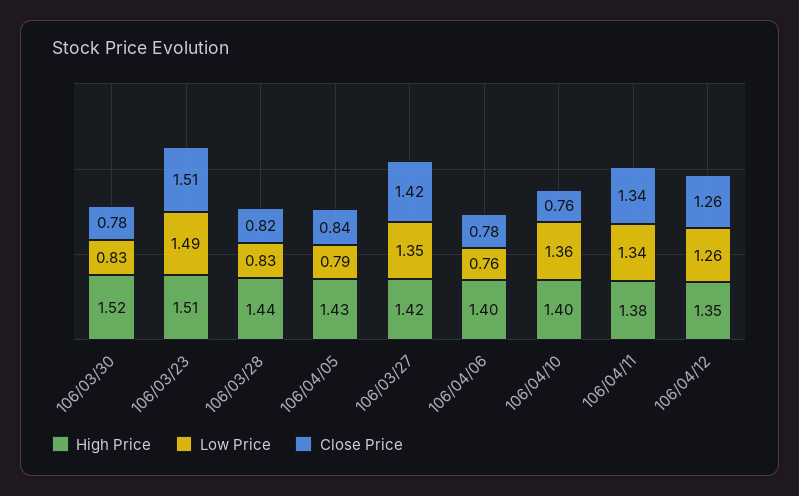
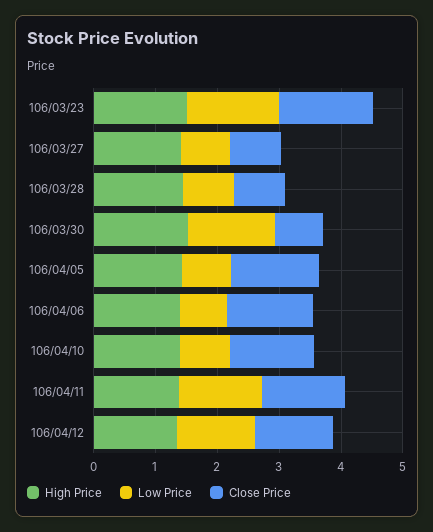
  {
    "High Price": {
      "106/03/30": 1.52,
      "106/03/23": 1.51,
      "106/03/28": 1.44,
      "106/04/05": 1.43,
      "106/03/27": 1.42,
      "106/04/06": 1.4,
      "106/04/10": 1.4,
      "106/04/11": 1.38,
      "106/04/12": 1.35
    },
    "Low Price": {
-     "106/03/30": 0.83,
+     "106/03/30": 1.4,
      "106/03/23": 1.49,
      "106/03/28": 0.83,
      "106/04/05": 0.79,
-     "106/03/27": 1.35,
+     "106/03/27": 0.8,
      "106/04/06": 0.76,
-     "106/04/10": 1.36,
+     "106/04/10": 0.8,
      "106/04/11": 1.34,
      "106/04/12": 1.26
    },
    "Close Price": {
      "106/03/30": 0.78,
      "106/03/23": 1.51,
      "106/03/28": 0.82,
-     "106/04/05": 0.84,
+     "106/04/05": 1.4,
-     "106/03/27": 1.42,
+     "106/03/27": 0.8,
-     "106/04/06": 0.78,
+     "106/04/06": 1.4,
-     "106/04/10": 0.76,
+     "106/04/10": 1.4,
      "106/04/11": 1.34,
      "106/04/12": 1.26
    }
  }

